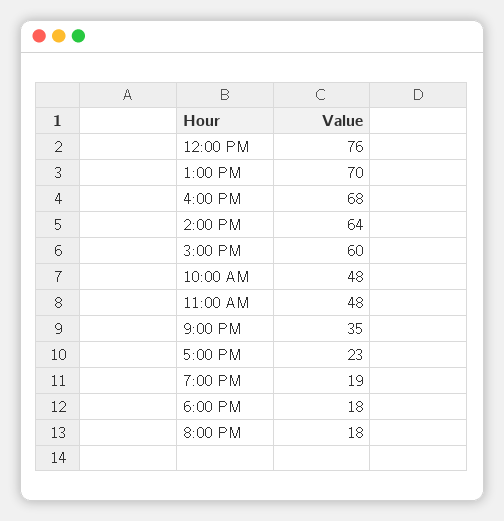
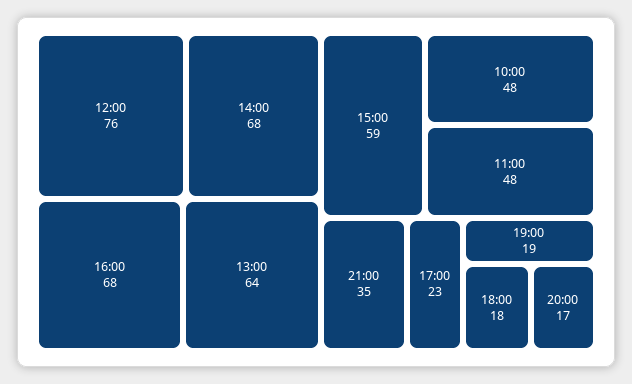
  {
    "12:00 PM": 76,
-   "1:00 PM": 70,
+   "1:00 PM": 64,
    "4:00 PM": 68,
-   "2:00 PM": 64,
+   "2:00 PM": 68,
-   "3:00 PM": 60,
+   "3:00 PM": 59,
    "10:00 AM": 48,
    "11:00 AM": 48,
    "9:00 PM": 35,
    "5:00 PM": 23,
    "7:00 PM": 19,
    "6:00 PM": 18,
-   "8:00 PM": 18
+   "8:00 PM": 17
  }

